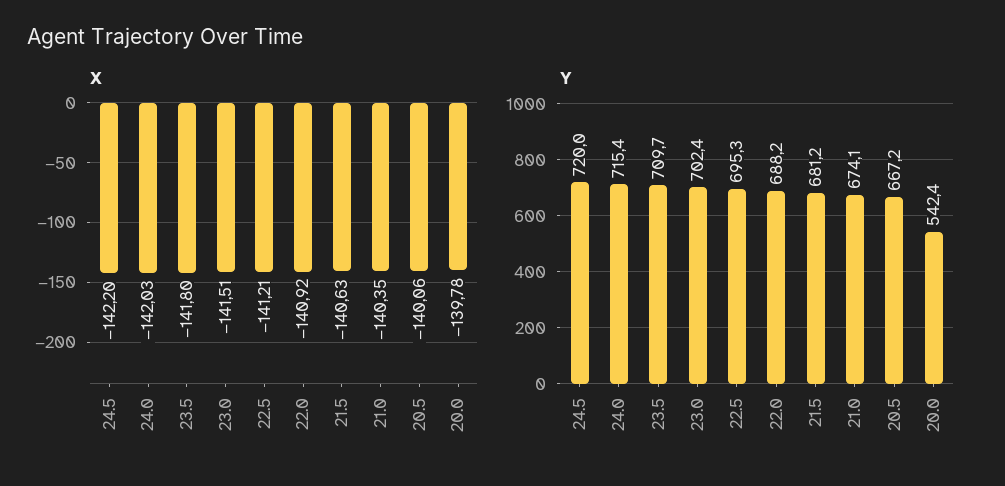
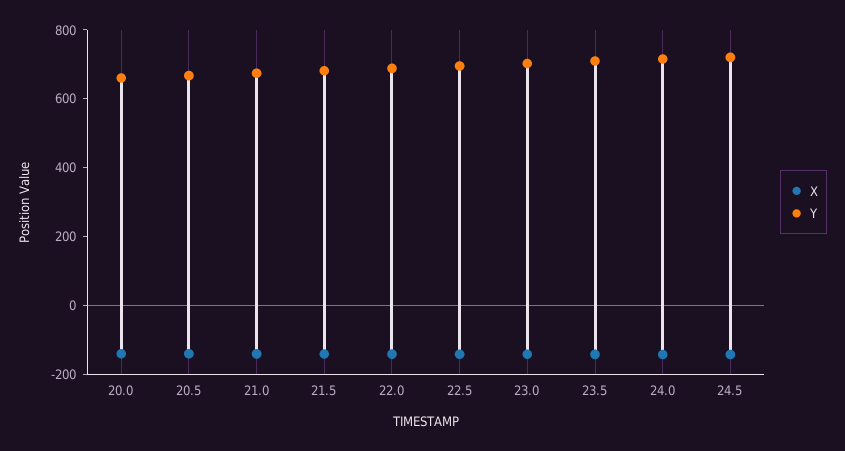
  {
    "X": {
      "24.5": -142.2,
      "24.0": -142.03,
      "23.5": -141.8,
      "23.0": -141.51,
      "22.5": -141.21,
      "22.0": -140.92,
      "21.5": -140.63,
      "21.0": -140.35,
      "20.5": -140.06,
      "20.0": -139.78
    },
    "Y": {
      "24.5": 720,
      "24.0": 715.4,
      "23.5": 709.7,
      "23.0": 702.4,
      "22.5": 695.3,
      "22.0": 688.2,
      "21.5": 681.2,
      "21.0": 674.1,
      "20.5": 667.2,
-     "20.0": 542.4
+     "20.0": 650
    }
  }

